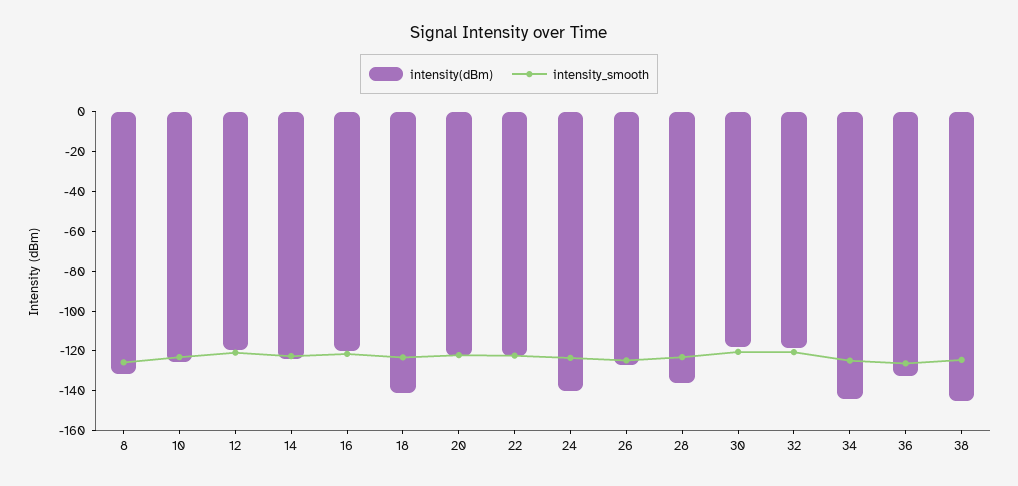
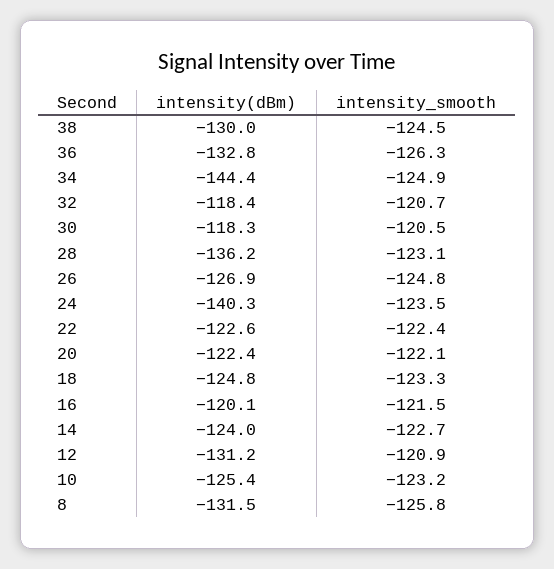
  {
    "intensity(dBm)": {
      "8": -131.5,
      "10": -125.4,
-     "12": -120,
+     "12": -131.2,
      "14": -124,
      "16": -120.1,
-     "18": -140,
+     "18": -124.8,
      "20": -122.4,
      "22": -122.6,
      "24": -140.3,
      "26": -126.9,
      "28": -136.2,
      "30": -118.3,
      "32": -118.4,
      "34": -144.4,
      "36": -132.8,
-     "38": -145
+     "38": -130
    },
    "intensity_smooth": {
      "8": -125.8,
      "10": -123.2,
      "12": -120.9,
      "14": -122.7,
      "16": -121.5,
      "18": -123.3,
      "20": -122.1,
      "22": -122.4,
      "24": -123.5,
      "26": -124.8,
      "28": -123.1,
      "30": -120.5,
      "32": -120.7,
      "34": -124.9,
      "36": -126.3,
      "38": -124.5
    }
  }

